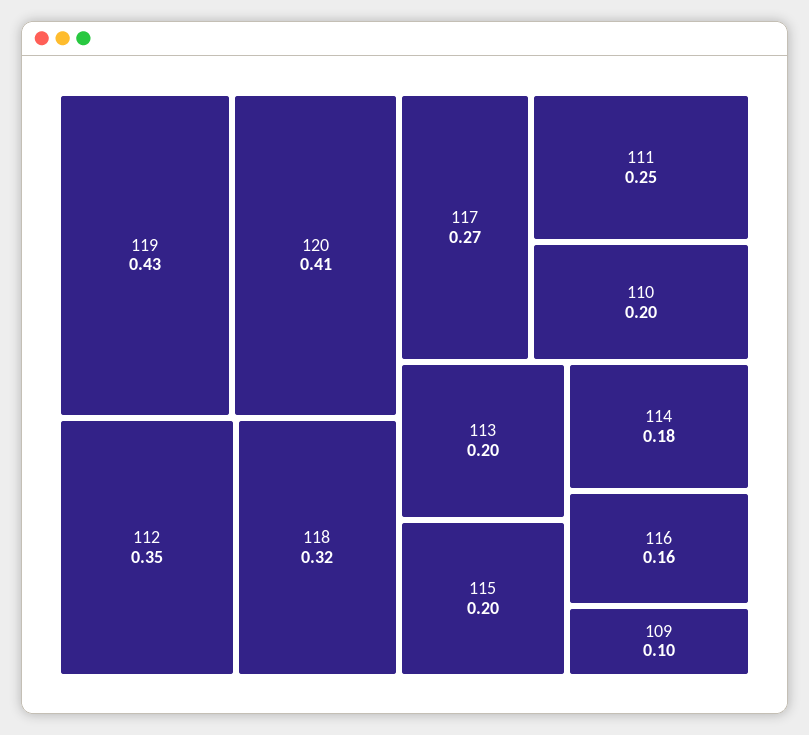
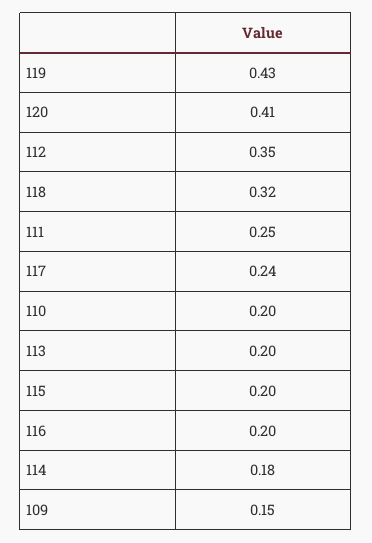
  {
    "119": 0.43,
    "120": 0.41,
    "112": 0.35,
    "118": 0.32,
-   "117": 0.27,
+   "117": 0.24,
    "111": 0.25,
    "110": 0.2,
    "113": 0.2,
    "115": 0.2,
    "114": 0.18,
-   "116": 0.16,
+   "116": 0.2,
-   "109": 0.1
+   "109": 0.15
  }

